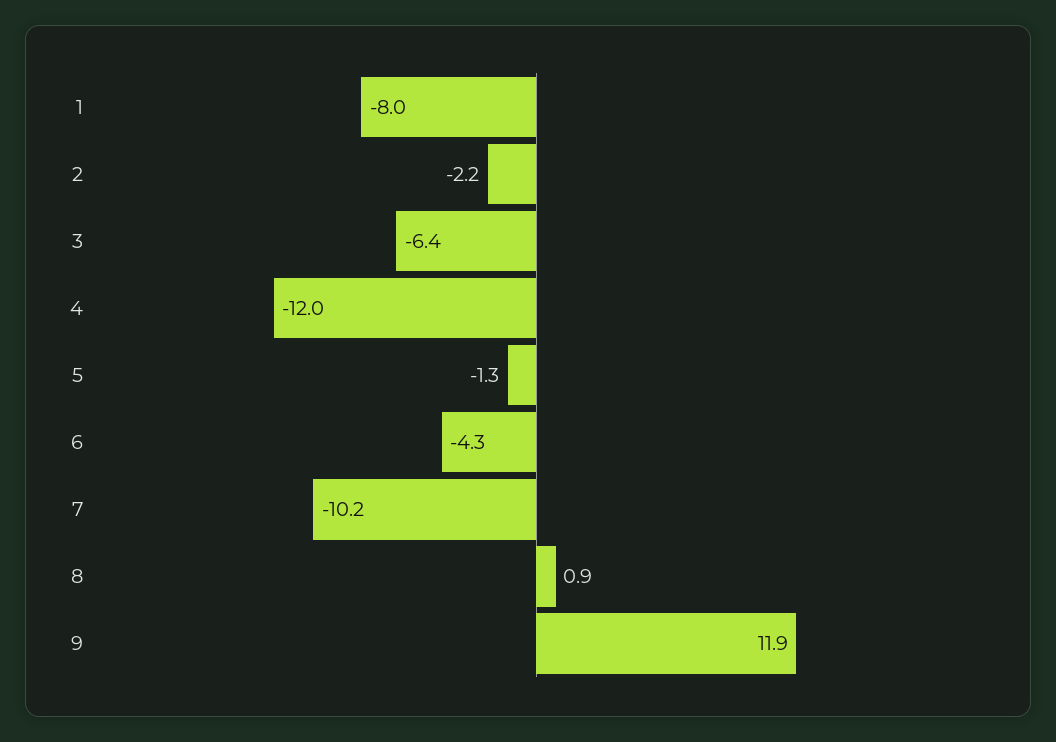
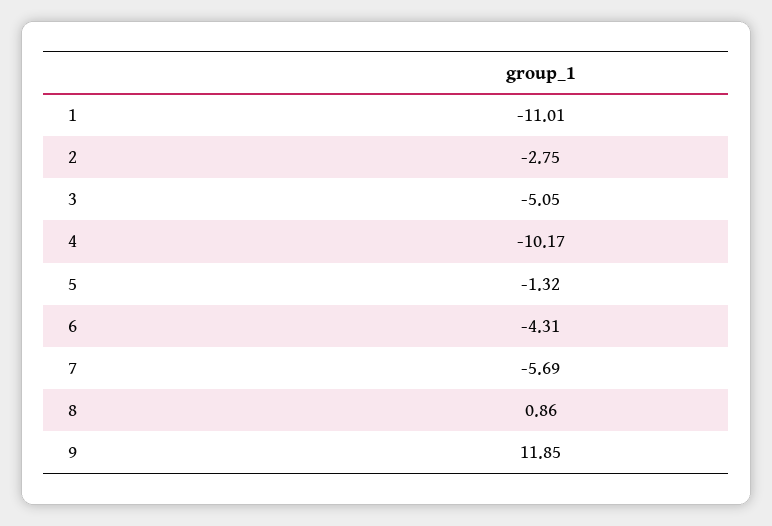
  {
-   "1": -8,
+   "1": -11.01,
-   "2": -2.2,
+   "2": -2.75,
-   "3": -6.4,
+   "3": -5.05,
-   "4": -12,
+   "4": -10.17,
    "5": -1.32,
    "6": -4.31,
-   "7": -10.2,
+   "7": -5.69,
    "8": 0.86,
    "9": 11.85
  }

